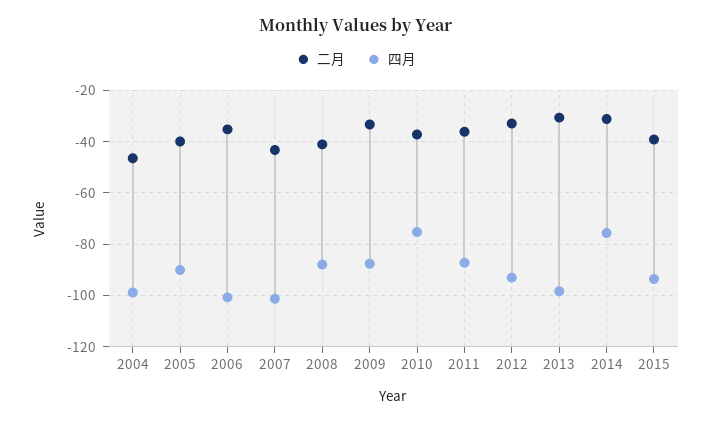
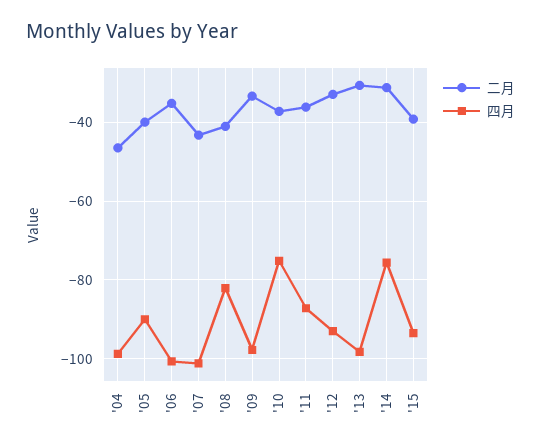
  {
    "二月": {
      "2004": -46,
      "2005": -40,
      "2006": -36,
      "2007": -44,
      "2008": -42,
      "2009": -34,
      "2010": -38,
      "2011": -36,
      "2012": -32,
      "2013": -30,
      "2014": -32,
      "2015": -40
    },
    "四月": {
      "2004": -98,
      "2005": -90,
      "2006": -100,
      "2007": -102,
-     "2008": -87.5,
+     "2008": -82,
-     "2009": -87.5,
+     "2009": -98,
      "2010": -76,
      "2011": -88,
      "2012": -94,
      "2013": -98,
      "2014": -76,
      "2015": -94
    }
  }

